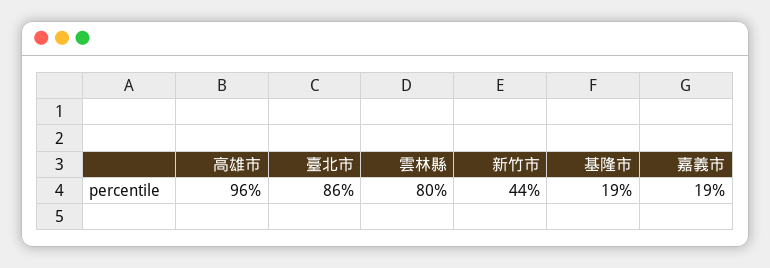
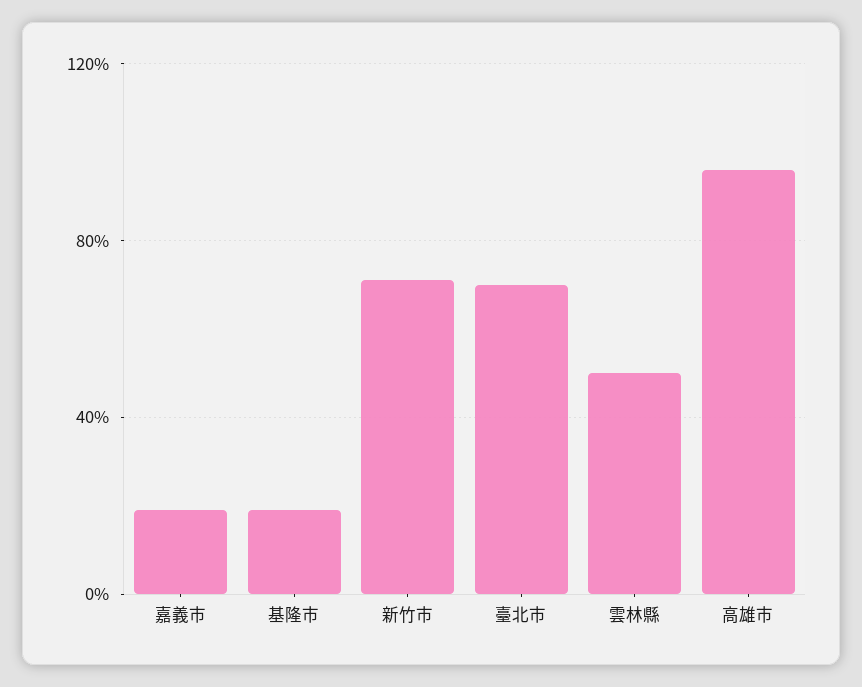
  {
    "高雄市": 96,
-   "臺北市": 86,
+   "臺北市": 70,
-   "雲林縣": 80,
+   "雲林縣": 50,
-   "新竹市": 44,
+   "新竹市": 70,
    "基隆市": 19,
    "嘉義市": 19
  }

